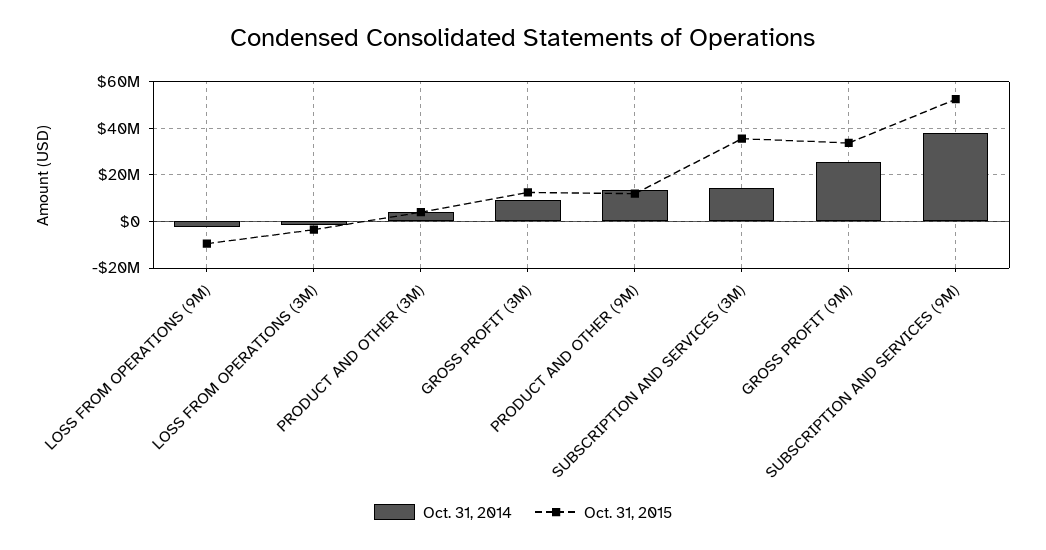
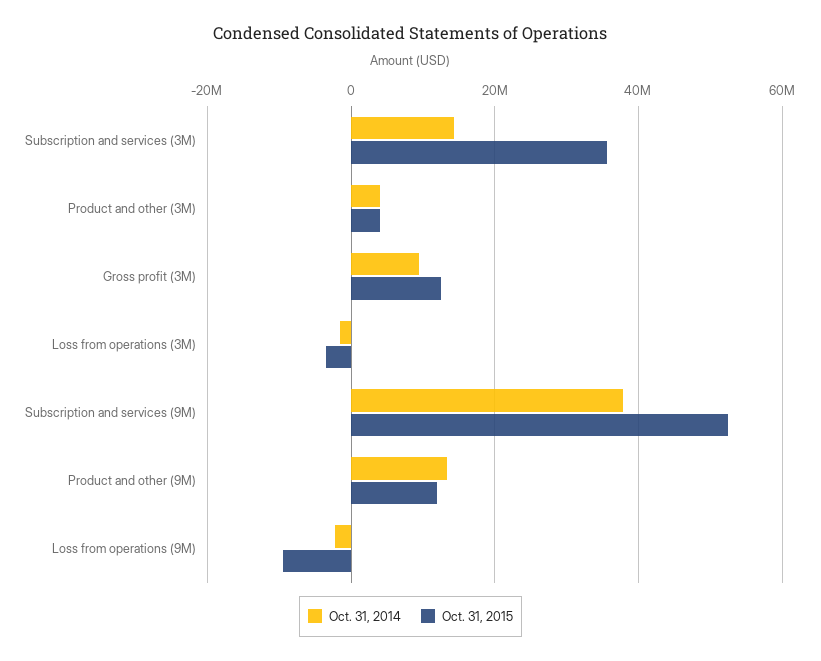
  {
    "Oct. 31, 2014": {
      "LOSS FROM OPERATIONS (9M)": -2000000,
      "LOSS FROM OPERATIONS (3M)": -2000000,
      "PRODUCT AND OTHER (3M)": 4000000,
      "GROSS PROFIT (3M)": 10000000,
      "PRODUCT AND OTHER (9M)": 14000000,
      "SUBSCRIPTION AND SERVICES (3M)": 14000000,
-     "GROSS PROFIT (9M)": 25000000,
      "SUBSCRIPTION AND SERVICES (9M)": 38000000
    },
    "Oct. 31, 2015": {
      "LOSS FROM OPERATIONS (9M)": -10000000,
      "LOSS FROM OPERATIONS (3M)": -4000000,
      "PRODUCT AND OTHER (3M)": 4000000,
      "GROSS PROFIT (3M)": 12000000,
      "PRODUCT AND OTHER (9M)": 12000000,
      "SUBSCRIPTION AND SERVICES (3M)": 36000000,
-     "GROSS PROFIT (9M)": 35000000,
      "SUBSCRIPTION AND SERVICES (9M)": 52000000
    }
  }

